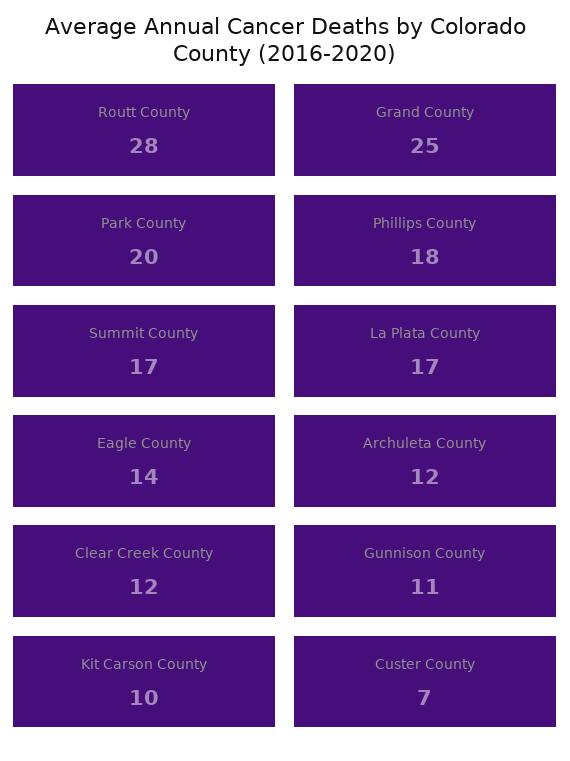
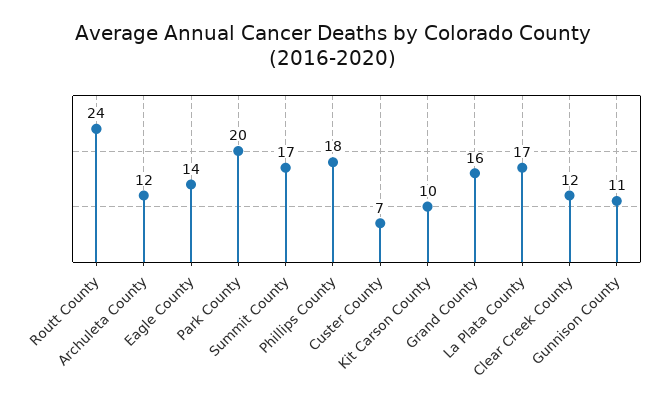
  {
-   "Routt County": 28,
+   "Routt County": 24,
-   "Grand County": 25,
+   "Grand County": 16,
    "Park County": 20,
    "Phillips County": 18,
    "Summit County": 17,
    "La Plata County": 17,
    "Eagle County": 14,
    "Archuleta County": 12,
    "Clear Creek County": 12,
    "Gunnison County": 11,
    "Kit Carson County": 10,
    "Custer County": 7
  }

